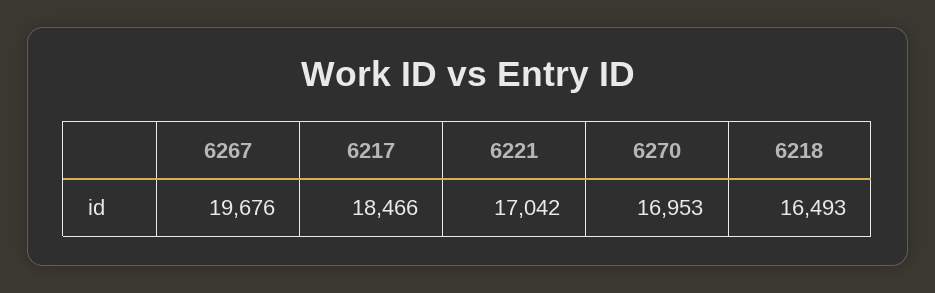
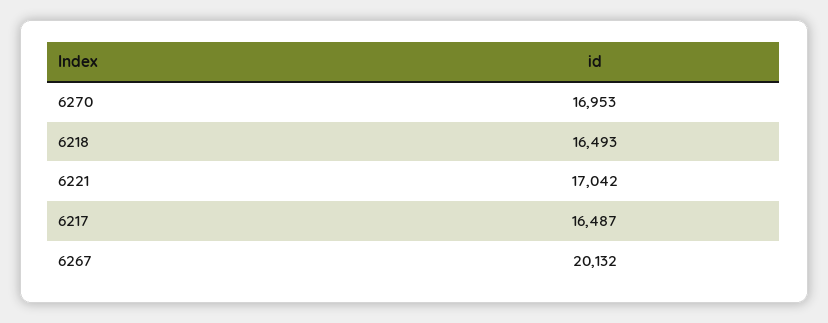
  {
-   "6267": 19676,
+   "6267": 20132,
-   "6217": 18466,
+   "6217": 16487,
    "6221": 17042,
    "6270": 16953,
    "6218": 16493
  }

